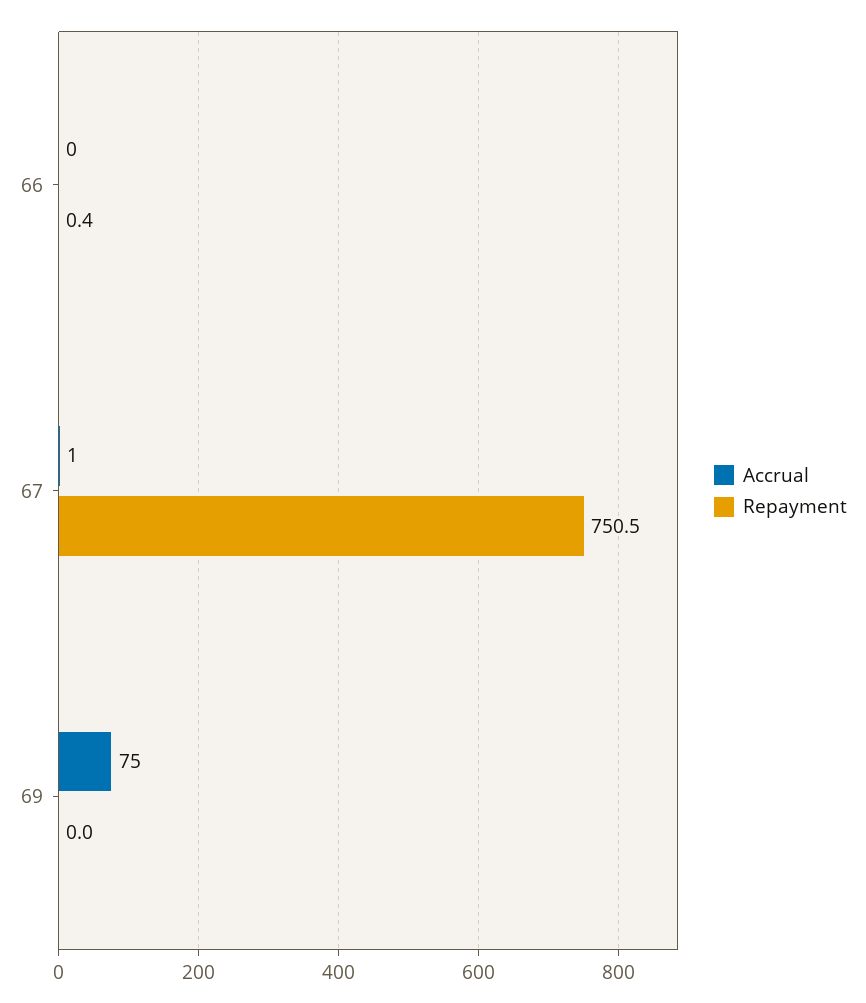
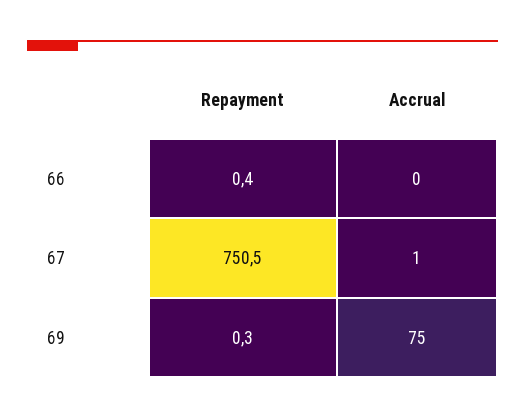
  {
    "Accrual": {
      "66": 0,
      "67": 1,
      "69": 75
    },
    "Repayment": {
      "66": 0.4,
      "67": 750.5,
-     "69": 0
+     "69": 0.3
    }
  }

